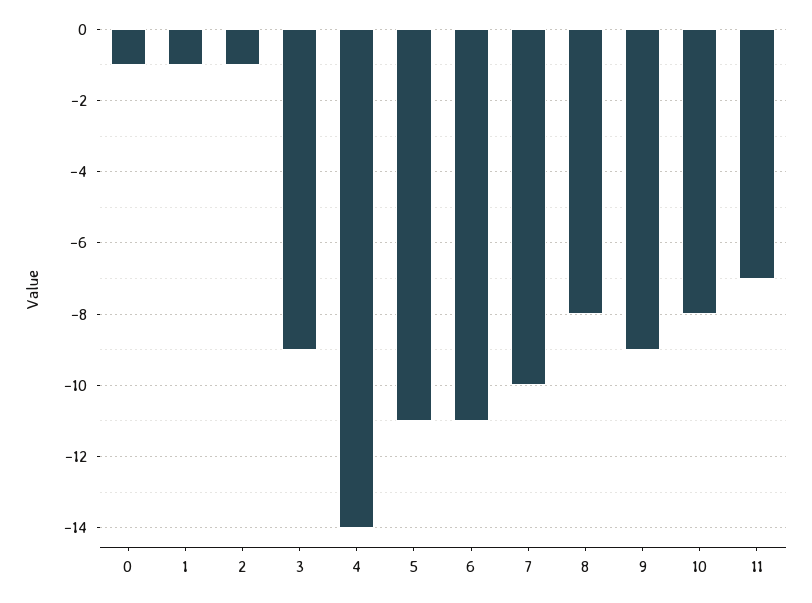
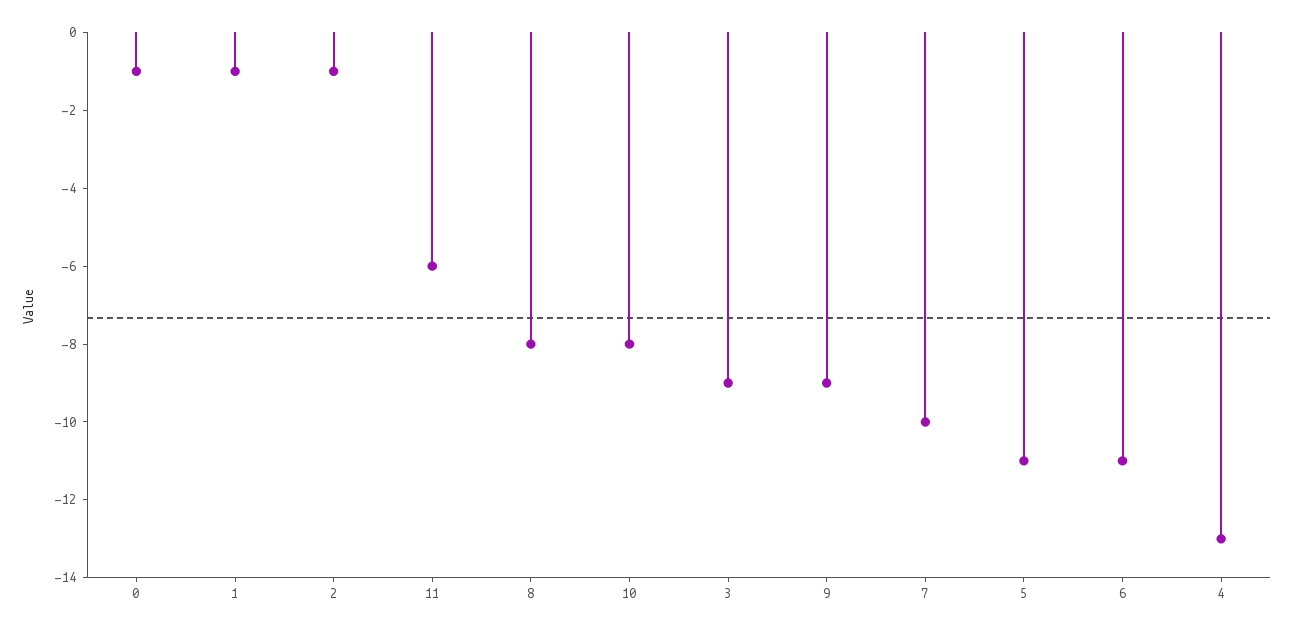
  {
    "0": -1,
    "1": -1,
    "2": -1,
    "3": -9,
-   "4": -14,
+   "4": -13,
    "5": -11,
    "6": -11,
    "7": -10,
    "8": -8,
    "9": -9,
    "10": -8,
-   "11": -7
+   "11": -6
  }

